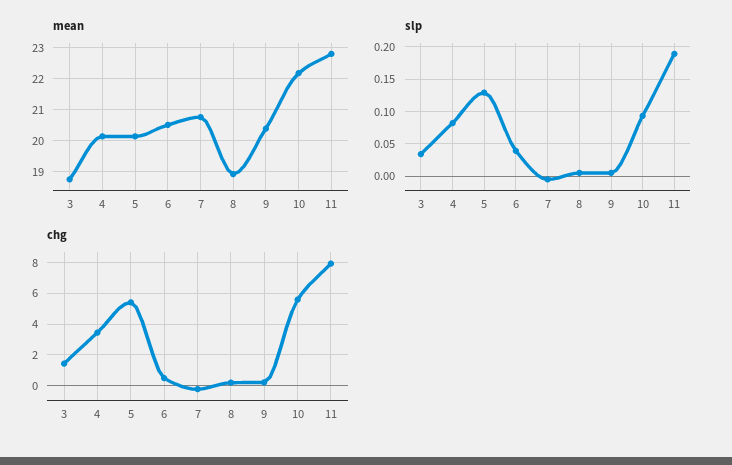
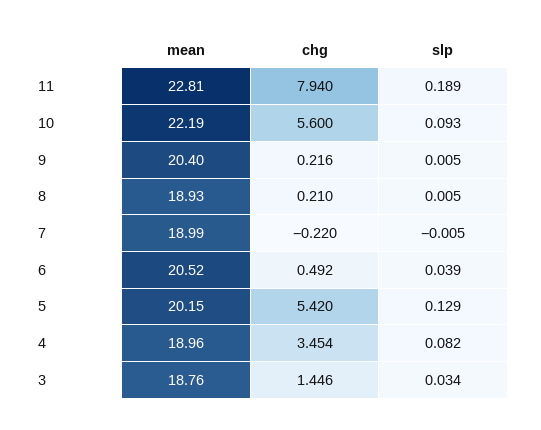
  {
    "mean": {
      "3": 18.76,
-     "4": 20.2,
+     "4": 18.96,
      "5": 20.15,
      "6": 20.52,
-     "7": 20.8,
+     "7": 18.99,
      "8": 18.93,
      "9": 20.4,
      "10": 22.19,
      "11": 22.81
    },
    "slp": {
      "3": 0.034,
      "4": 0.082,
      "5": 0.129,
      "6": 0.039,
      "7": -0.005,
      "8": 0.005,
      "9": 0.005,
      "10": 0.093,
      "11": 0.189
    },
    "chg": {
      "3": 1.446,
      "4": 3.454,
      "5": 5.42,
      "6": 0.492,
      "7": -0.22,
      "8": 0.21,
      "9": 0.216,
      "10": 5.6,
      "11": 7.94
    }
  }

